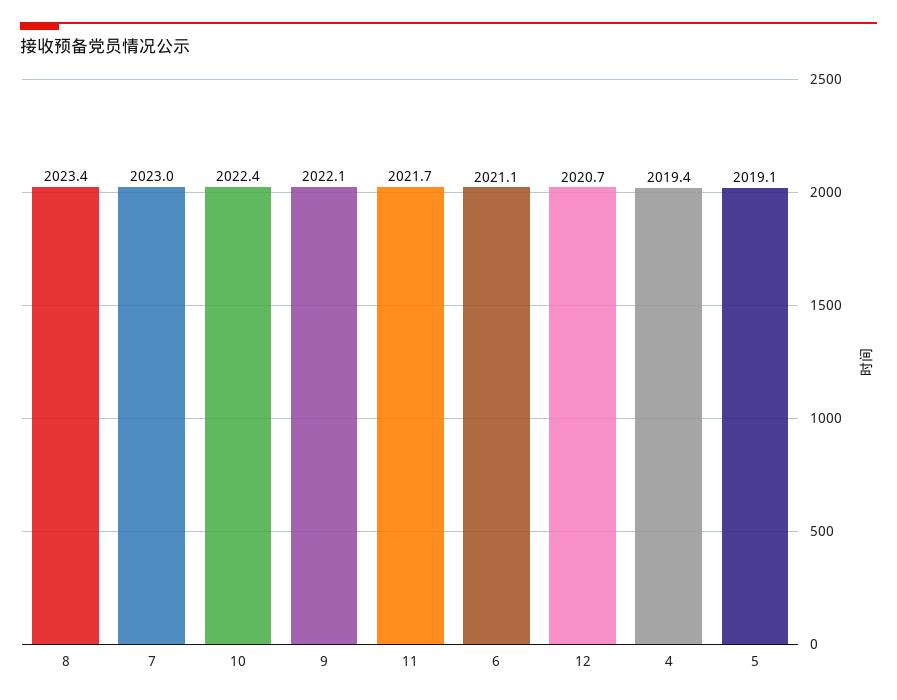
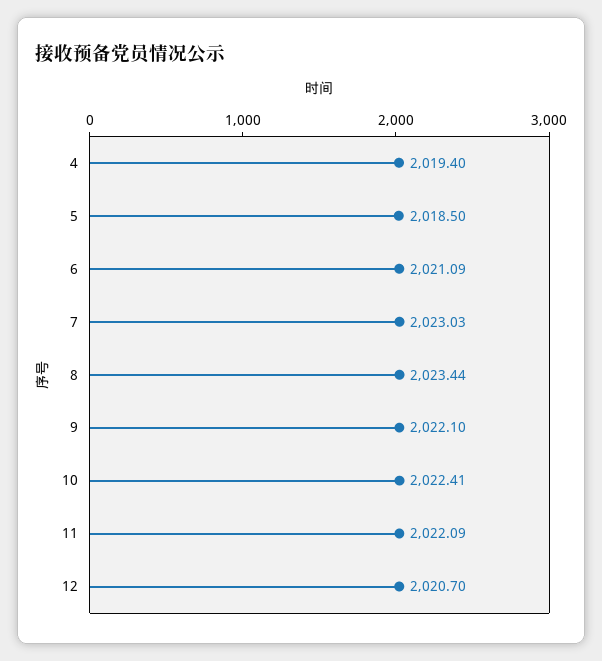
  {
    "8": 2023.44,
    "7": 2023.03,
    "10": 2022.41,
    "9": 2022.1,
-   "11": 2021.7,
+   "11": 2022.09,
    "6": 2021.09,
    "12": 2020.7,
    "4": 2019.4,
-   "5": 2019.1
+   "5": 2018.5
  }

